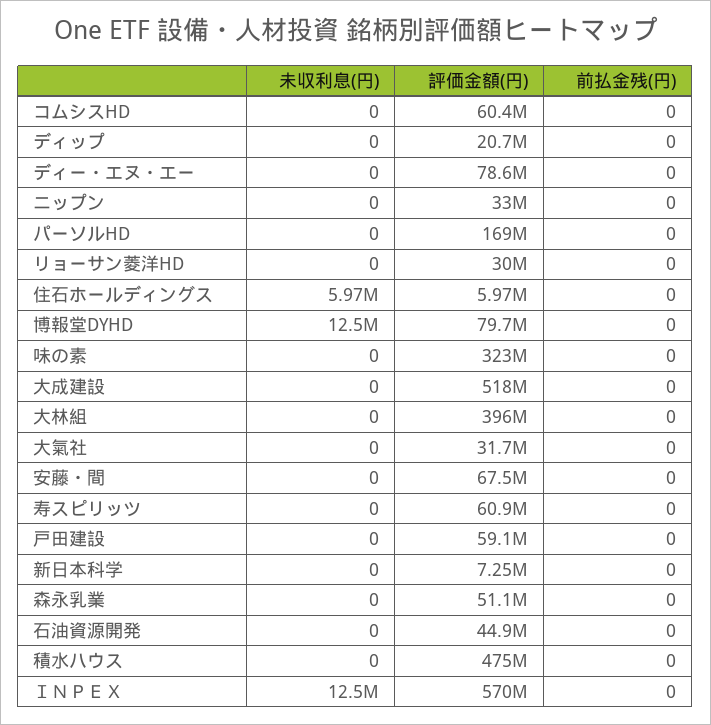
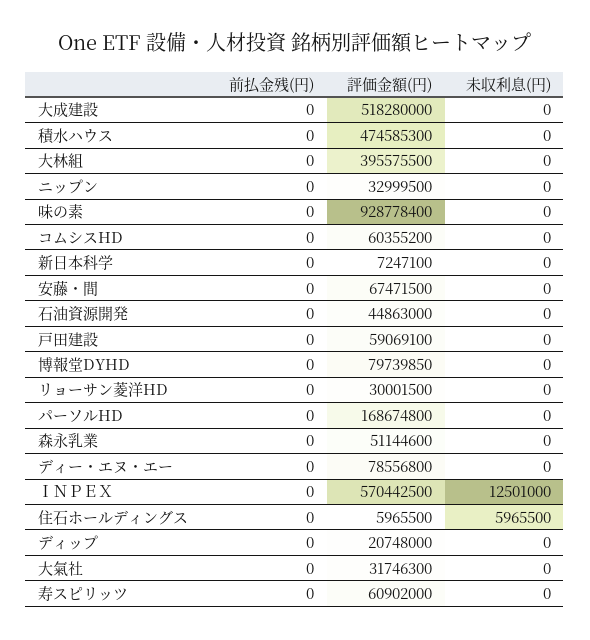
  {
    "未収利息(円)": {
      "コムシスHD": 0,
      "ディップ": 0,
      "ディー・エヌ・エー": 0,
      "ニップン": 0,
      "パーソルHD": 0,
      "リョーサン菱洋HD": 0,
      "住石ホールディングス": 5965500,
-     "博報堂DYHD": 12500000,
+     "博報堂DYHD": 0,
      "味の素": 0,
      "大成建設": 0,
      "大林組": 0,
      "大氣社": 0,
      "安藤・間": 0,
      "寿スピリッツ": 0,
      "戸田建設": 0,
      "新日本科学": 0,
      "森永乳業": 0,
      "石油資源開発": 0,
      "積水ハウス": 0,
      "ＩＮＰＥＸ": 12501000
    },
    "評価金額(円)": {
      "コムシスHD": 60355200,
      "ディップ": 20748000,
      "ディー・エヌ・エー": 78556800,
      "ニップン": 32999500,
      "パーソルHD": 168674800,
      "リョーサン菱洋HD": 30001500,
      "住石ホールディングス": 5965500,
      "博報堂DYHD": 79739850,
-     "味の素": 323000000,
+     "味の素": 928778400,
      "大成建設": 518280000,
      "大林組": 395575500,
      "大氣社": 31746300,
      "安藤・間": 67471500,
      "寿スピリッツ": 60902000,
      "戸田建設": 59069100,
      "新日本科学": 7247100,
      "森永乳業": 51144600,
      "石油資源開発": 44863000,
      "積水ハウス": 474585300,
      "ＩＮＰＥＸ": 570442500
    },
    "前払金残(円)": {
      "コムシスHD": 0,
      "ディップ": 0,
      "ディー・エヌ・エー": 0,
      "ニップン": 0,
      "パーソルHD": 0,
      "リョーサン菱洋HD": 0,
      "住石ホールディングス": 0,
      "博報堂DYHD": 0,
      "味の素": 0,
      "大成建設": 0,
      "大林組": 0,
      "大氣社": 0,
      "安藤・間": 0,
      "寿スピリッツ": 0,
      "戸田建設": 0,
      "新日本科学": 0,
      "森永乳業": 0,
      "石油資源開発": 0,
      "積水ハウス": 0,
      "ＩＮＰＥＸ": 0
    }
  }

